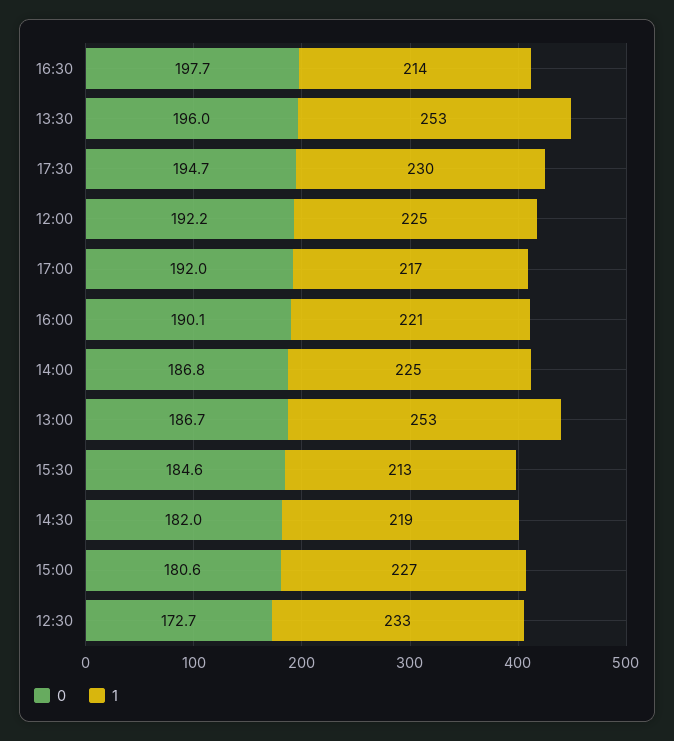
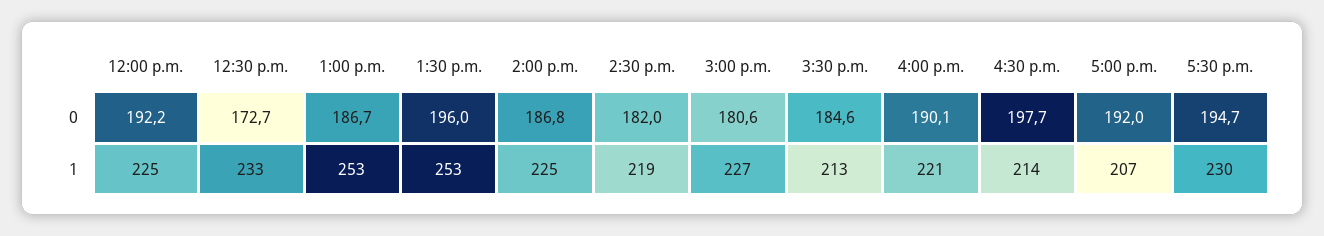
  {
    "0": {
      "16:30": 197.7,
      "13:30": 196,
      "17:30": 194.7,
      "12:00": 192.2,
      "17:00": 192,
      "16:00": 190.1,
      "14:00": 186.8,
      "13:00": 186.7,
      "15:30": 184.6,
      "14:30": 182,
      "15:00": 180.6,
      "12:30": 172.7
    },
    "1": {
      "16:30": 214,
      "13:30": 253,
      "17:30": 230,
      "12:00": 225,
-     "17:00": 217,
+     "17:00": 207,
      "16:00": 221,
      "14:00": 225,
      "13:00": 253,
      "15:30": 213,
      "14:30": 219,
      "15:00": 227,
      "12:30": 233
    }
  }

